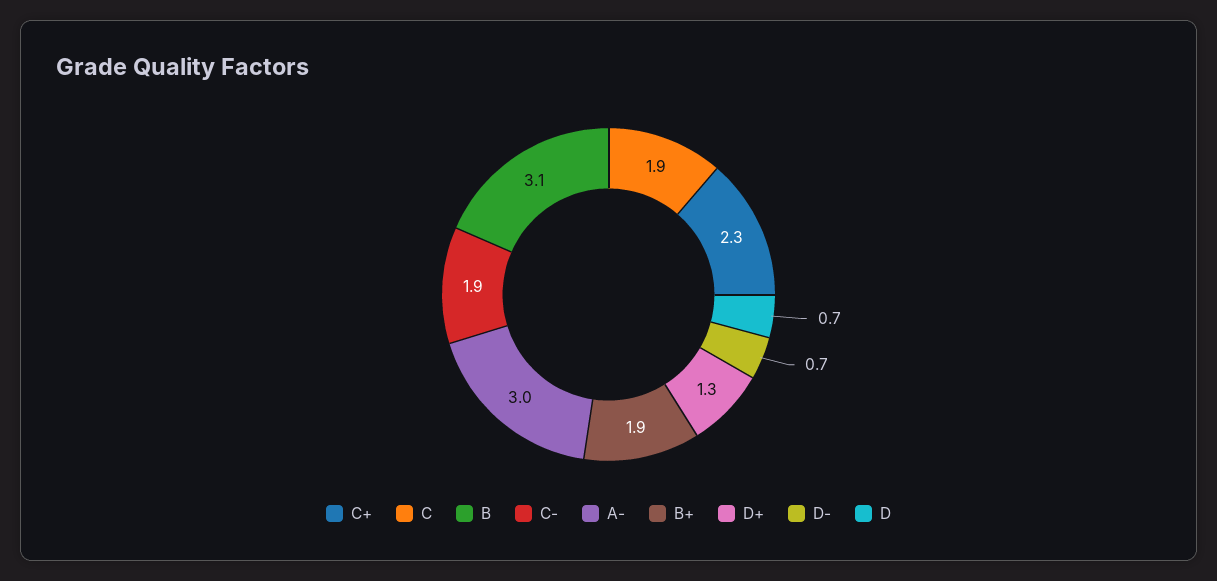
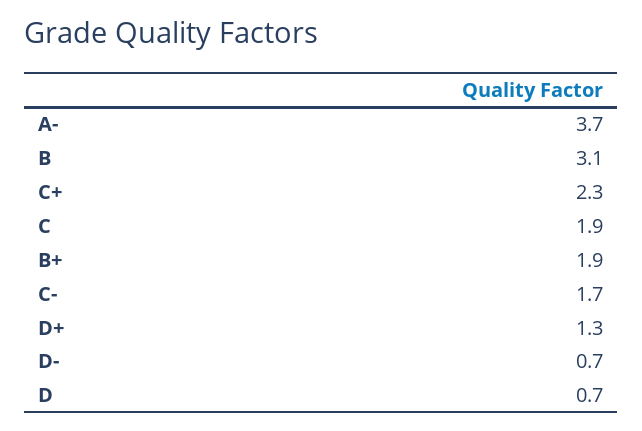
  {
    "C+": 2.3,
    "C": 1.9,
    "B": 3.1,
-   "C-": 1.9,
+   "C-": 1.7,
-   "A-": 3,
+   "A-": 3.7,
    "B+": 1.9,
    "D+": 1.3,
    "D-": 0.7,
    "D": 0.7
  }

